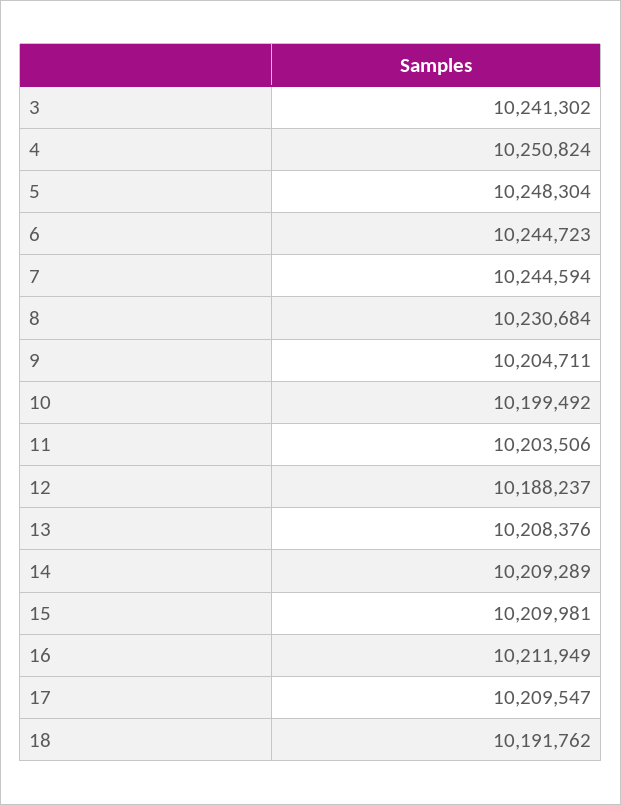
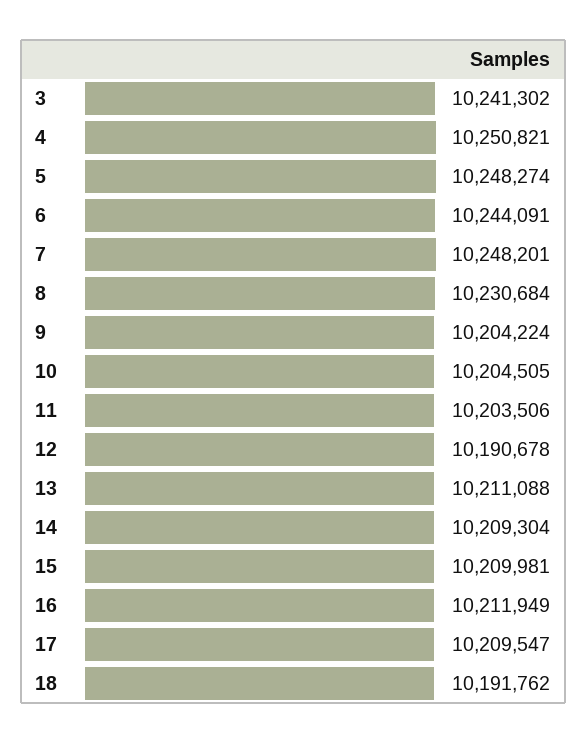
  {
    "3": 10241302,
-   "4": 10250824,
+   "4": 10250821,
-   "5": 10248304,
+   "5": 10248274,
-   "6": 10244723,
+   "6": 10244091,
-   "7": 10244594,
+   "7": 10248201,
    "8": 10230684,
-   "9": 10204711,
+   "9": 10204224,
-   "10": 10199492,
+   "10": 10204505,
    "11": 10203506,
-   "12": 10188237,
+   "12": 10190678,
-   "13": 10208376,
+   "13": 10211088,
-   "14": 10209289,
+   "14": 10209304,
    "15": 10209981,
    "16": 10211949,
    "17": 10209547,
    "18": 10191762
  }

